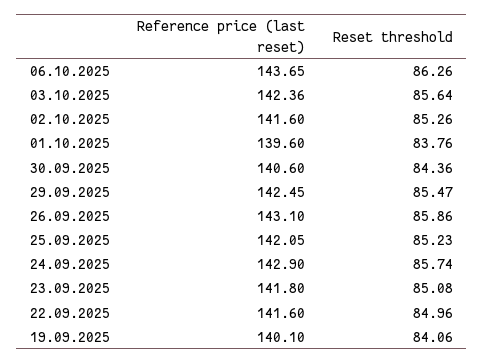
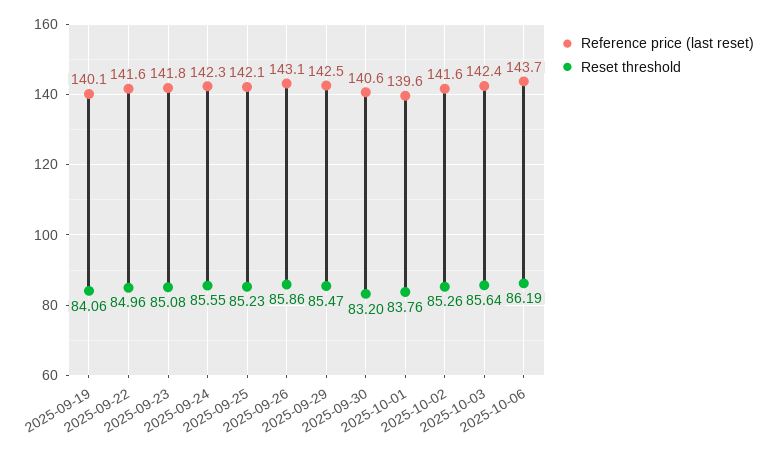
  {
    "Reference price (last reset)": {
      "06.10.2025": 143.65,
      "03.10.2025": 142.36,
      "02.10.2025": 141.6,
      "01.10.2025": 139.6,
      "30.09.2025": 140.6,
      "29.09.2025": 142.45,
      "26.09.2025": 143.1,
      "25.09.2025": 142.05,
-     "24.09.2025": 142.9,
+     "24.09.2025": 142.3,
      "23.09.2025": 141.8,
      "22.09.2025": 141.6,
      "19.09.2025": 140.1
    },
    "Reset threshold": {
-     "06.10.2025": 86.26,
+     "06.10.2025": 86.19,
      "03.10.2025": 85.64,
      "02.10.2025": 85.26,
      "01.10.2025": 83.76,
-     "30.09.2025": 84.36,
+     "30.09.2025": 83.2,
      "29.09.2025": 85.47,
      "26.09.2025": 85.86,
      "25.09.2025": 85.23,
-     "24.09.2025": 85.74,
+     "24.09.2025": 85.55,
      "23.09.2025": 85.08,
      "22.09.2025": 84.96,
      "19.09.2025": 84.06
    }
  }

